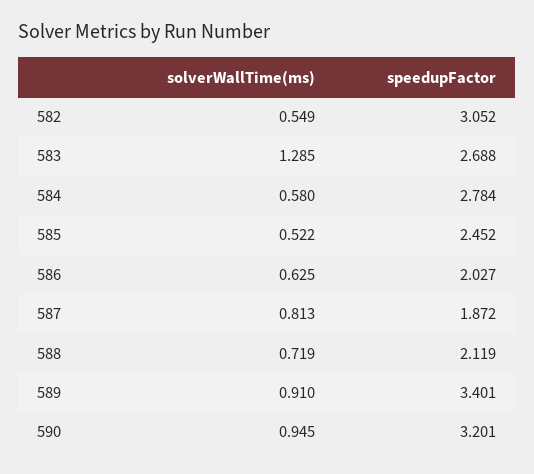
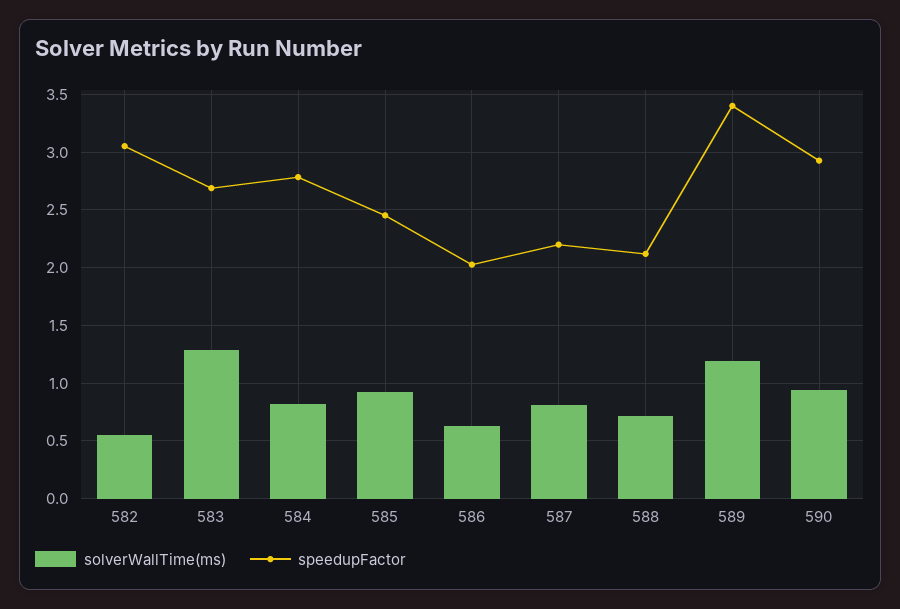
  {
    "solverWallTime(ms)": {
      "582": 0.549,
      "583": 1.285,
-     "584": 0.58,
+     "584": 0.8,
-     "585": 0.522,
+     "585": 0.9,
      "586": 0.625,
      "587": 0.813,
      "588": 0.719,
-     "589": 0.91,
+     "589": 1.2,
      "590": 0.945
    },
    "speedupFactor": {
      "582": 3.052,
      "583": 2.688,
      "584": 2.784,
      "585": 2.452,
      "586": 2.027,
-     "587": 1.872,
+     "587": 2.2,
      "588": 2.119,
      "589": 3.401,
-     "590": 3.201
+     "590": 2.9
    }
  }

